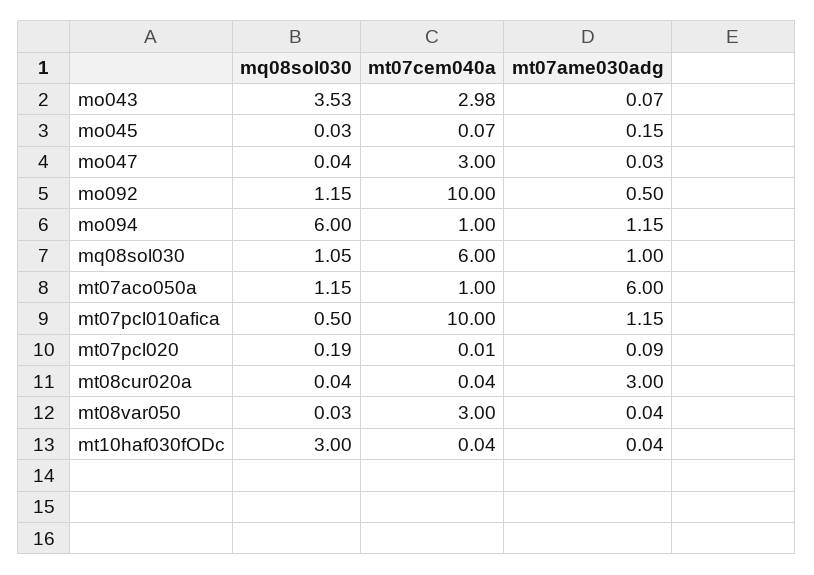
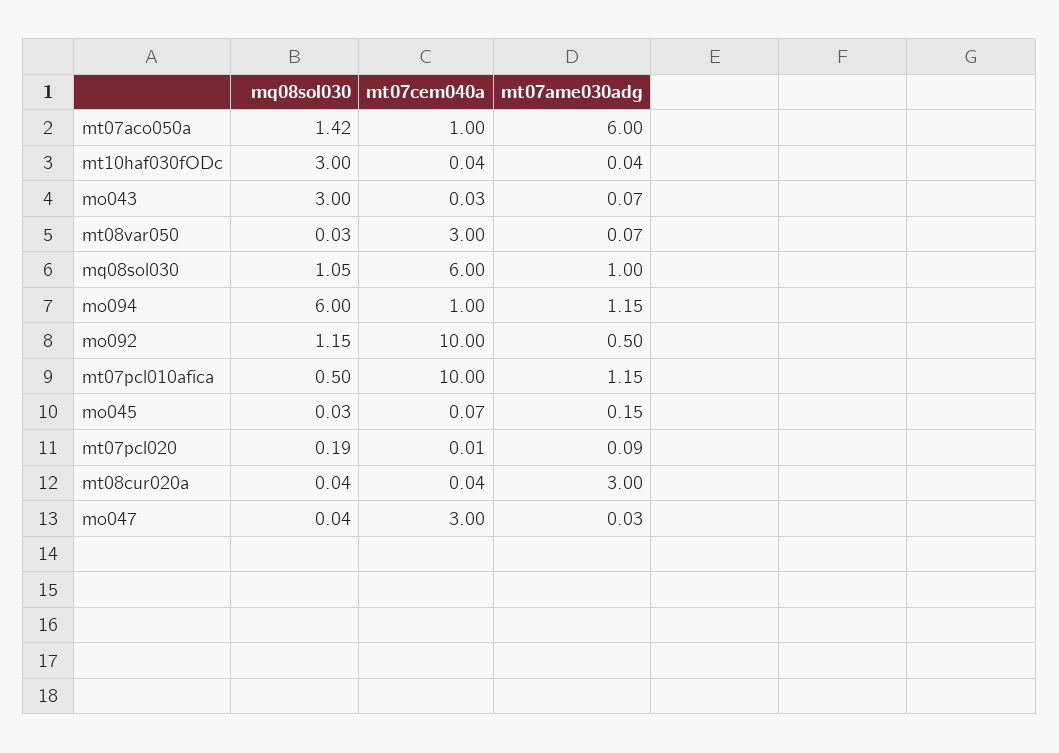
  {
    "mq08sol030": {
-     "mo043": 3.53,
+     "mo043": 3,
      "mo045": 0.03,
      "mo047": 0.04,
      "mo092": 1.15,
      "mo094": 6,
      "mq08sol030": 1.05,
-     "mt07aco050a": 1.15,
+     "mt07aco050a": 1.42,
      "mt07pcl010afica": 0.5,
      "mt07pcl020": 0.19,
      "mt08cur020a": 0.04,
      "mt08var050": 0.03,
      "mt10haf030fODc": 3
    },
    "mt07cem040a": {
-     "mo043": 2.98,
+     "mo043": 0.03,
      "mo045": 0.07,
      "mo047": 3,
      "mo092": 10,
      "mo094": 1,
      "mq08sol030": 6,
      "mt07aco050a": 1,
      "mt07pcl010afica": 10,
      "mt07pcl020": 0.01,
      "mt08cur020a": 0.04,
      "mt08var050": 3,
      "mt10haf030fODc": 0.04
    },
    "mt07ame030adg": {
      "mo043": 0.07,
      "mo045": 0.15,
      "mo047": 0.03,
      "mo092": 0.5,
      "mo094": 1.15,
      "mq08sol030": 1,
      "mt07aco050a": 6,
      "mt07pcl010afica": 1.15,
      "mt07pcl020": 0.09,
      "mt08cur020a": 3,
-     "mt08var050": 0.04,
+     "mt08var050": 0.07,
      "mt10haf030fODc": 0.04
    }
  }

